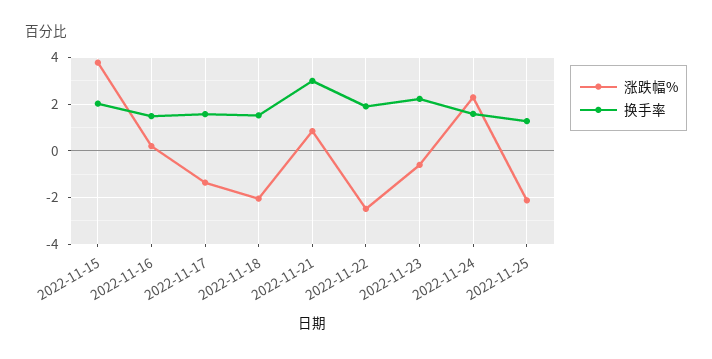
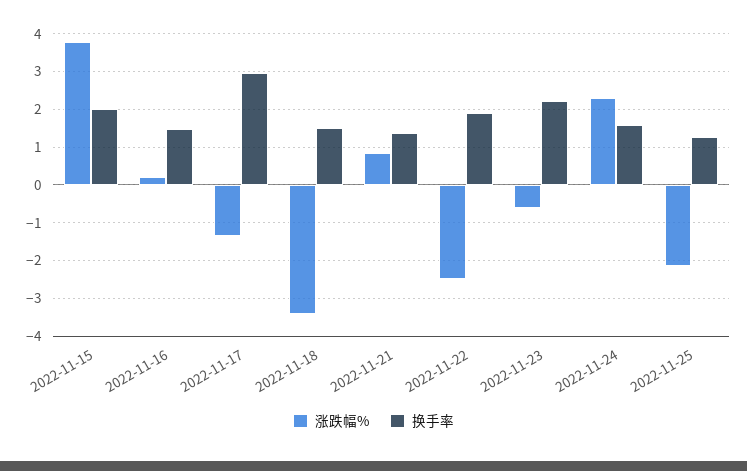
  {
    "涨跌幅%": {
      "2022-11-15": 3.8,
      "2022-11-16": 0.2,
      "2022-11-17": -1.4,
-     "2022-11-18": -2,
+     "2022-11-18": -3.4,
      "2022-11-21": 0.8,
      "2022-11-22": -2.4,
      "2022-11-23": -0.6,
      "2022-11-24": 2.2,
      "2022-11-25": -2.2
    },
    "换手率": {
      "2022-11-15": 2,
      "2022-11-16": 1.4,
-     "2022-11-17": 1.5,
+     "2022-11-17": 3,
      "2022-11-18": 1.6,
-     "2022-11-21": 3,
+     "2022-11-21": 1.4,
      "2022-11-22": 2,
      "2022-11-23": 2.2,
      "2022-11-24": 1.6,
      "2022-11-25": 1.2
    }
  }

